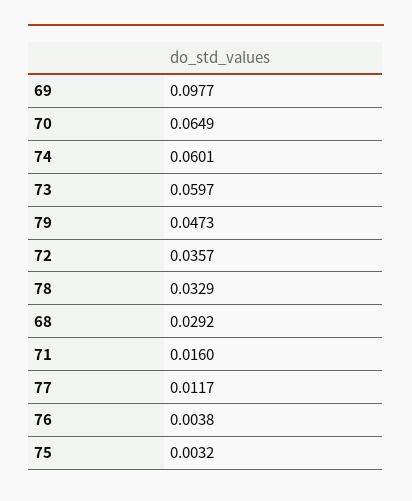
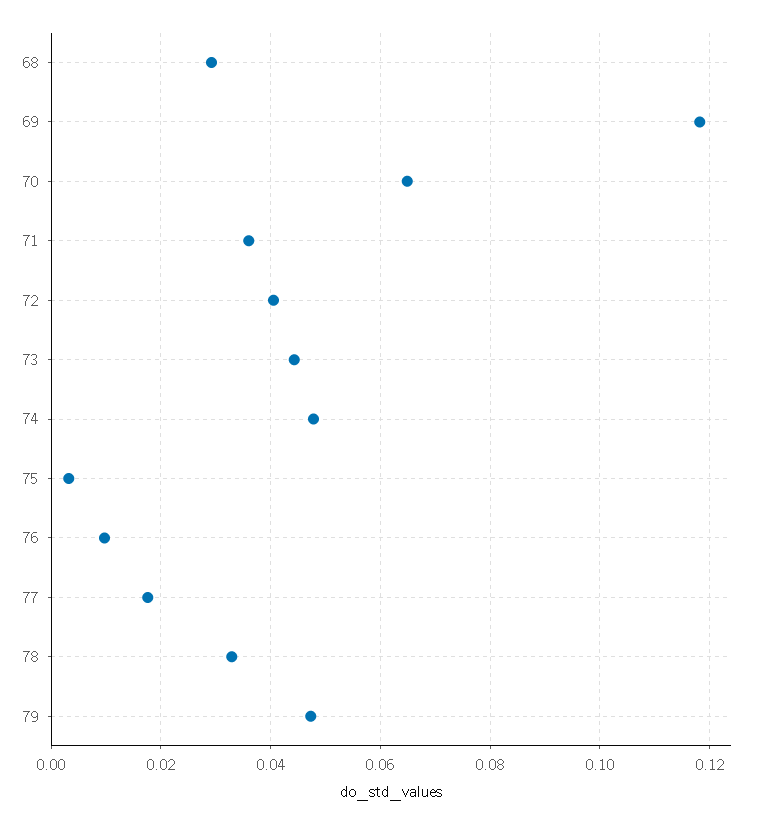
  {
-   "69": 0.0977,
+   "69": 0.118,
    "70": 0.0649,
-   "74": 0.0601,
+   "74": 0.048,
-   "73": 0.0597,
+   "73": 0.044,
    "79": 0.0473,
-   "72": 0.0357,
+   "72": 0.04,
    "78": 0.0329,
    "68": 0.0292,
-   "71": 0.016,
+   "71": 0.036,
-   "77": 0.0117,
+   "77": 0.018,
-   "76": 0.0038,
+   "76": 0.01,
    "75": 0.0032
  }

